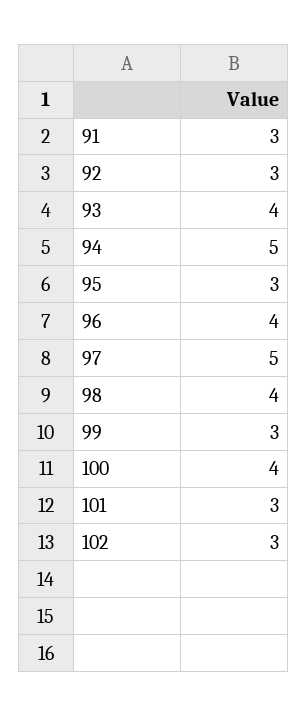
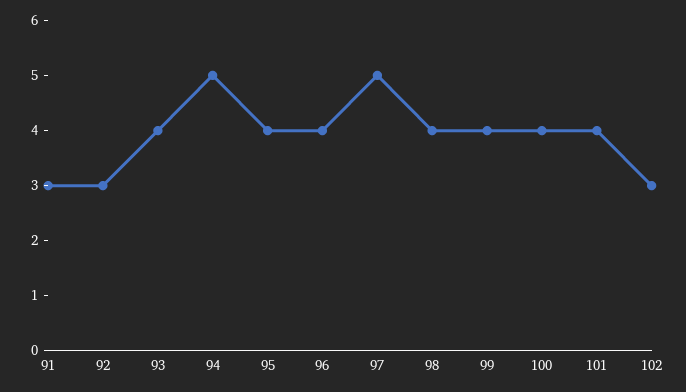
  {
    "91": 3,
    "92": 3,
    "93": 4,
    "94": 5,
-   "95": 3,
+   "95": 4,
    "96": 4,
    "97": 5,
    "98": 4,
-   "99": 3,
+   "99": 4,
    "100": 4,
-   "101": 3,
+   "101": 4,
    "102": 3
  }

